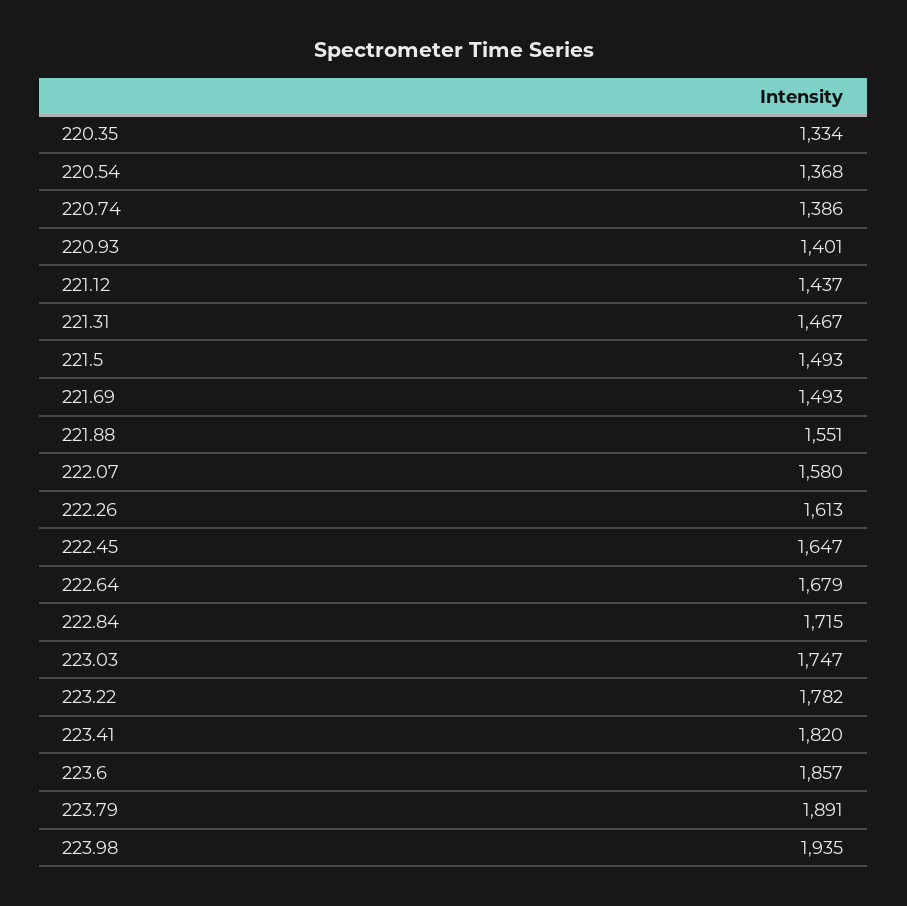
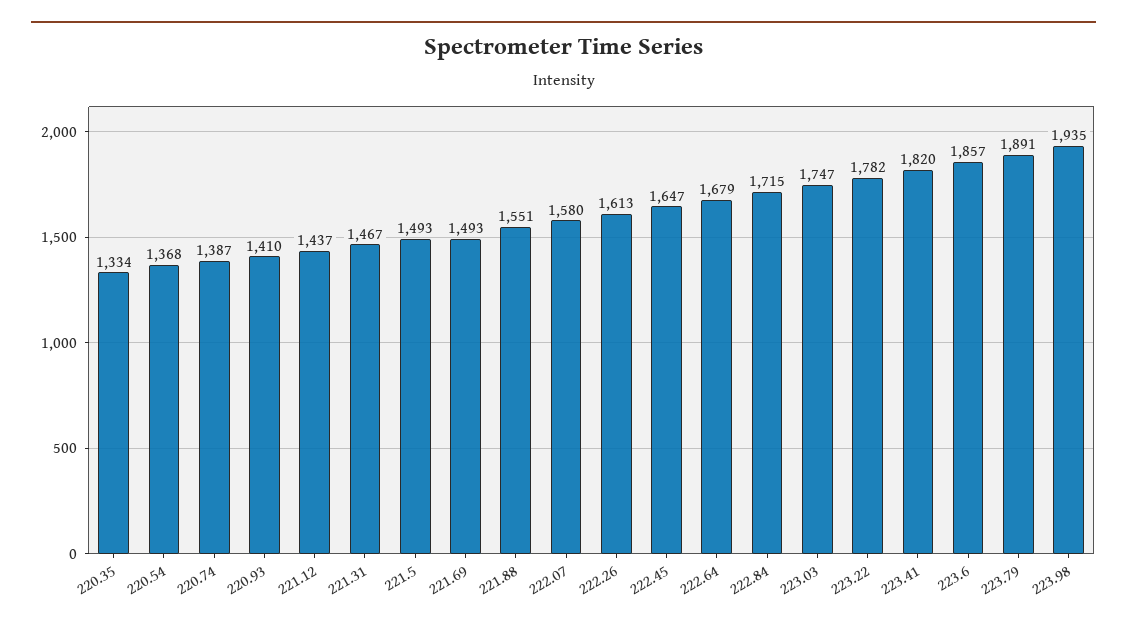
  {
    "220.35": 1334,
    "220.54": 1368,
-   "220.74": 1386,
+   "220.74": 1387,
-   "220.93": 1401,
+   "220.93": 1410,
    "221.12": 1437,
    "221.31": 1467,
    "221.5": 1493,
    "221.69": 1493,
    "221.88": 1551,
    "222.07": 1580,
    "222.26": 1613,
    "222.45": 1647,
    "222.64": 1679,
    "222.84": 1715,
    "223.03": 1747,
    "223.22": 1782,
    "223.41": 1820,
    "223.6": 1857,
    "223.79": 1891,
    "223.98": 1935
  }

